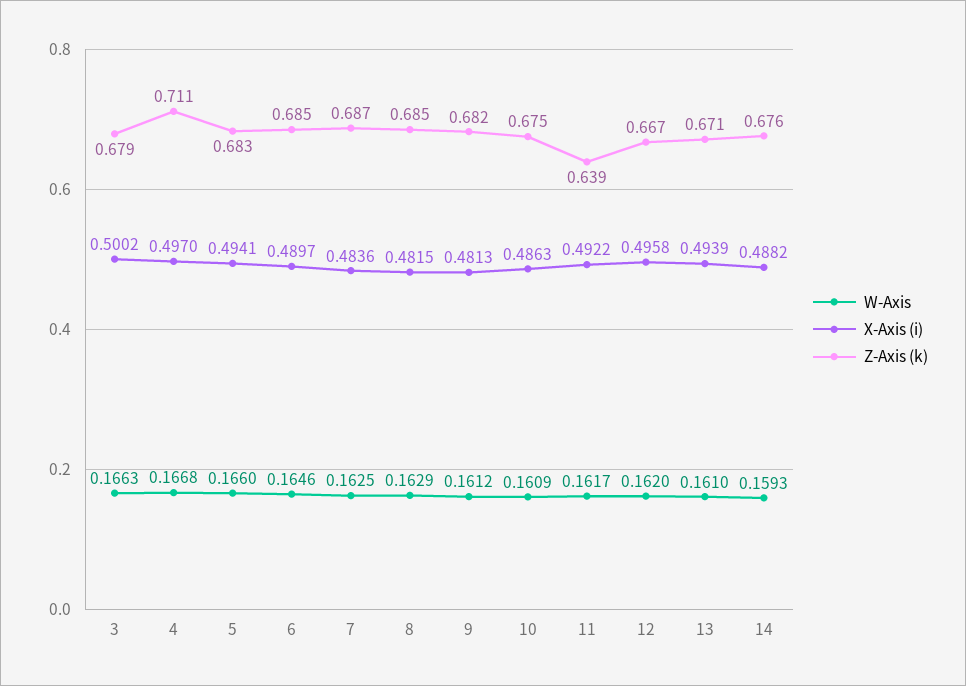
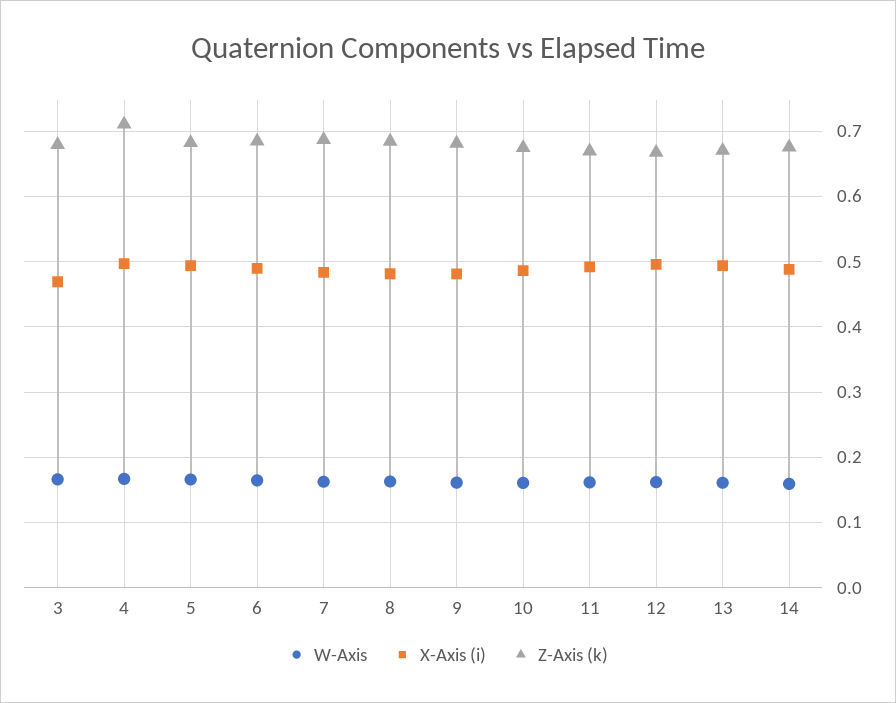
  {
    "W-Axis": {
      "3": 0.1663,
      "4": 0.1668,
      "5": 0.166,
      "6": 0.1646,
      "7": 0.1625,
      "8": 0.1629,
      "9": 0.1612,
      "10": 0.1609,
      "11": 0.1617,
      "12": 0.162,
      "13": 0.161,
      "14": 0.1593
    },
    "X-Axis (i)": {
-     "3": 0.5002,
+     "3": 0.47,
      "4": 0.497,
      "5": 0.4941,
      "6": 0.4897,
      "7": 0.4836,
      "8": 0.4815,
      "9": 0.4813,
      "10": 0.4863,
      "11": 0.4922,
      "12": 0.4958,
      "13": 0.4939,
      "14": 0.4882
    },
    "Z-Axis (k)": {
      "3": 0.679,
      "4": 0.711,
      "5": 0.683,
      "6": 0.685,
      "7": 0.687,
      "8": 0.685,
      "9": 0.682,
      "10": 0.675,
-     "11": 0.639,
+     "11": 0.67,
      "12": 0.667,
      "13": 0.671,
      "14": 0.676
    }
  }

